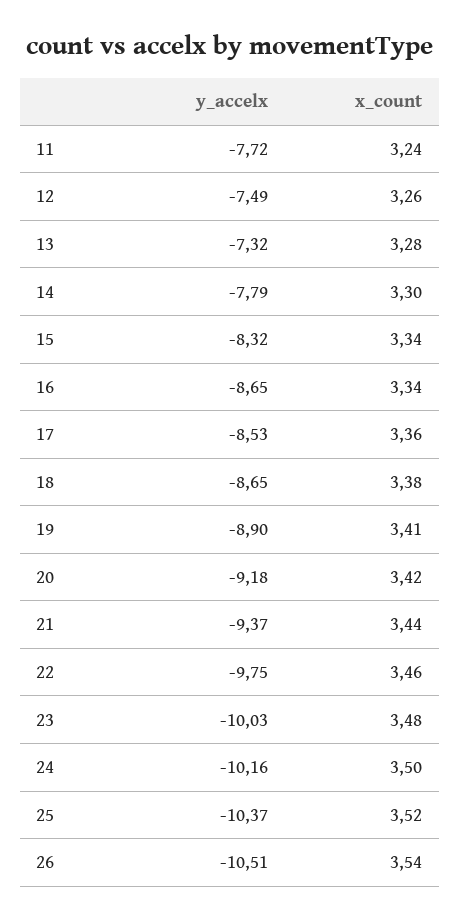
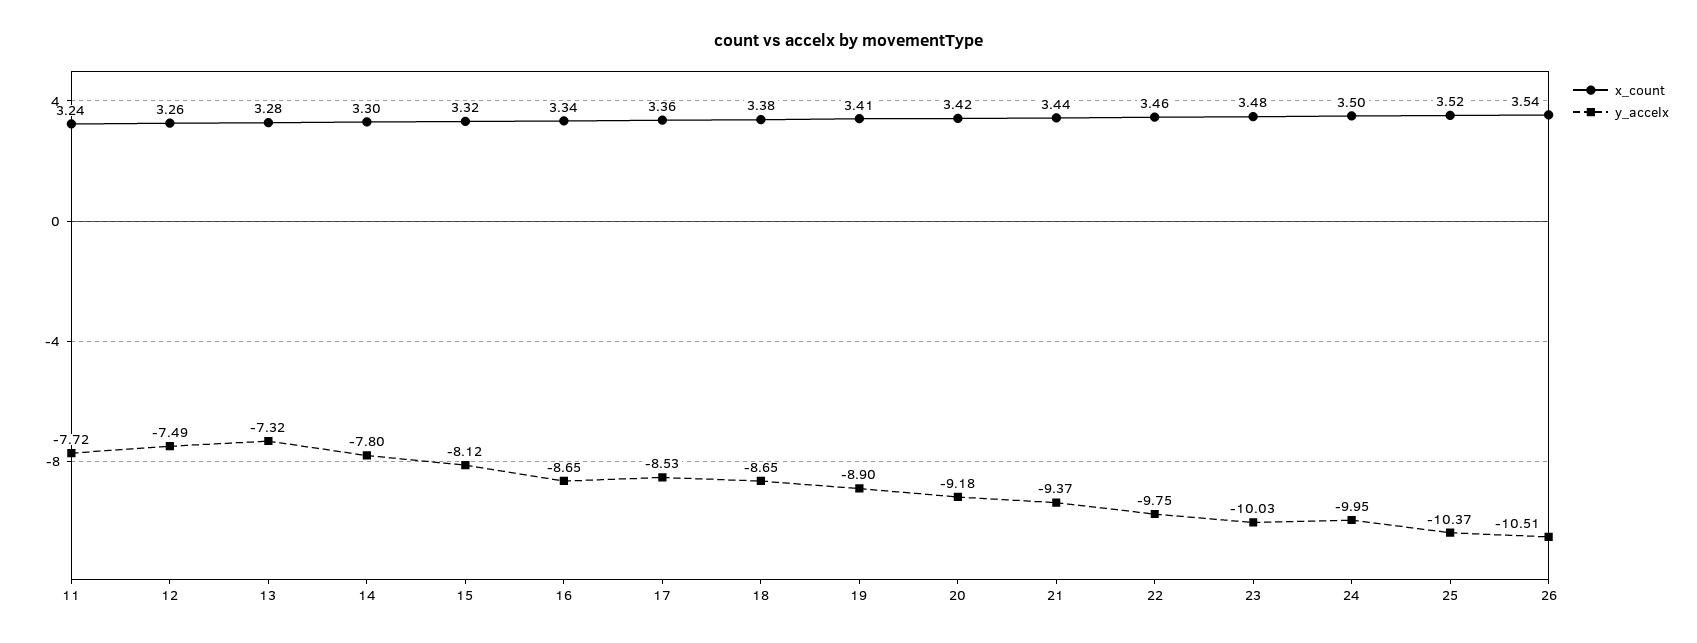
  {
    "y_accelx": {
      "11": -7.72,
      "12": -7.49,
      "13": -7.32,
-     "14": -7.79,
+     "14": -7.8,
-     "15": -8.32,
+     "15": -8.12,
      "16": -8.65,
      "17": -8.53,
      "18": -8.65,
      "19": -8.9,
      "20": -9.18,
      "21": -9.37,
      "22": -9.75,
      "23": -10.03,
-     "24": -10.16,
+     "24": -9.95,
      "25": -10.37,
      "26": -10.51
    },
    "x_count": {
      "11": 3.24,
      "12": 3.26,
      "13": 3.28,
      "14": 3.3,
-     "15": 3.34,
+     "15": 3.32,
      "16": 3.34,
      "17": 3.36,
      "18": 3.38,
      "19": 3.41,
      "20": 3.42,
      "21": 3.44,
      "22": 3.46,
      "23": 3.48,
      "24": 3.5,
      "25": 3.52,
      "26": 3.54
    }
  }

